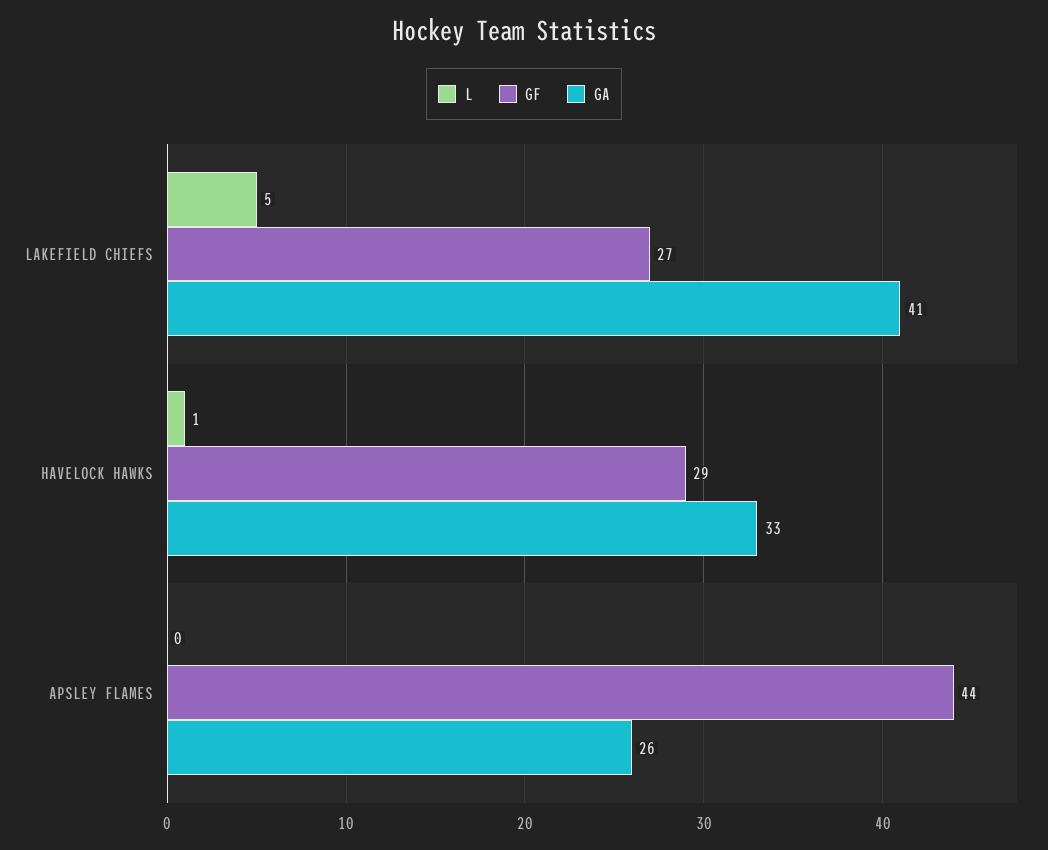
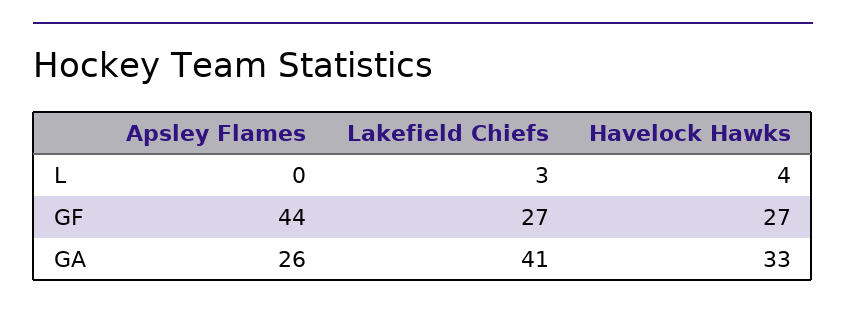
  {
    "L": {
-     "LAKEFIELD CHIEFS": 5,
+     "LAKEFIELD CHIEFS": 3,
-     "HAVELOCK HAWKS": 1,
+     "HAVELOCK HAWKS": 4,
      "APSLEY FLAMES": 0
    },
    "GF": {
      "LAKEFIELD CHIEFS": 27,
-     "HAVELOCK HAWKS": 29,
+     "HAVELOCK HAWKS": 27,
      "APSLEY FLAMES": 44
    },
    "GA": {
      "LAKEFIELD CHIEFS": 41,
      "HAVELOCK HAWKS": 33,
      "APSLEY FLAMES": 26
    }
  }

